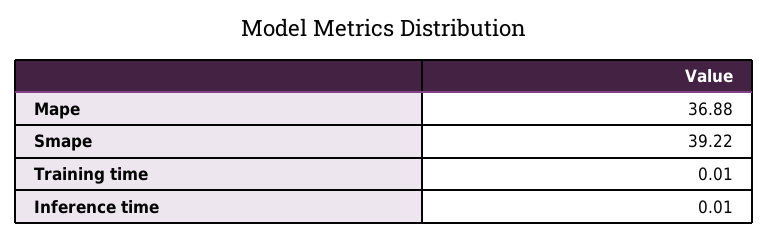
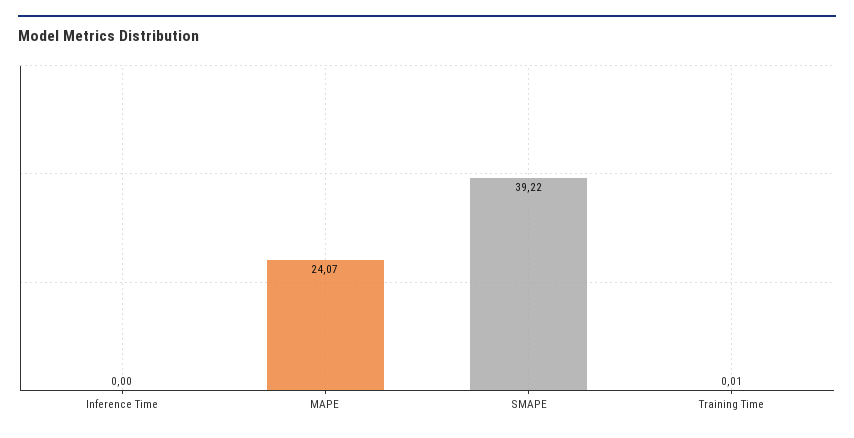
  {
-   "Mape": 36.88,
+   "Mape": 24.07,
    "Smape": 39.22,
    "Training time": 0.01,
-   "Inference time": 0.01
+   "Inference time": 0
  }

